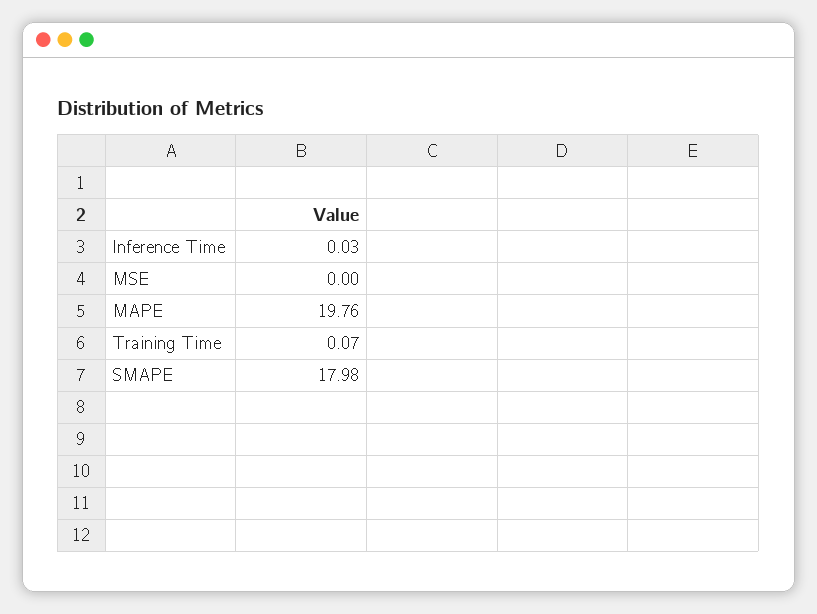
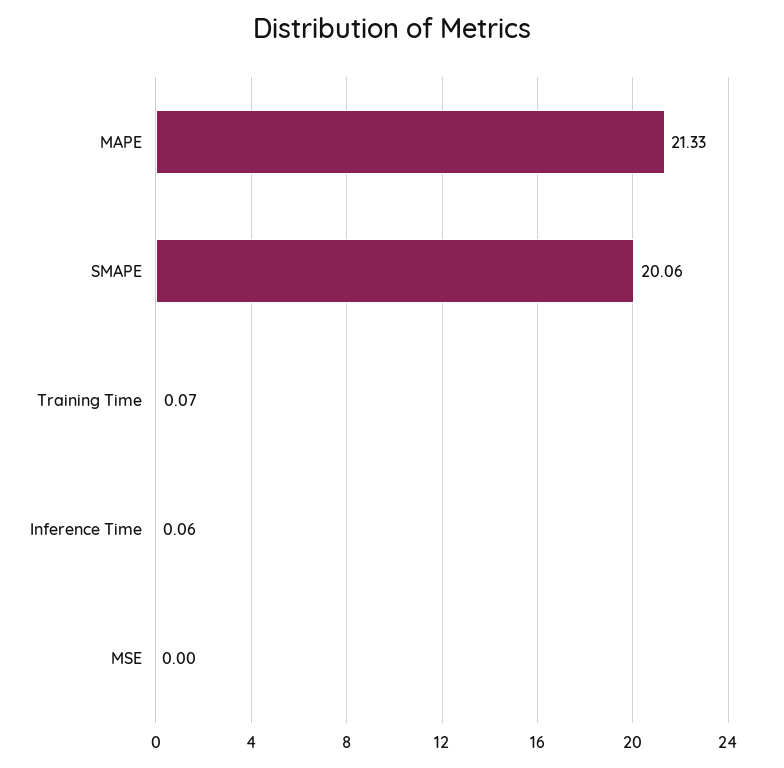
  {
-   "Inference Time": 0.03,
+   "Inference Time": 0.06,
    "MSE": 0,
-   "MAPE": 19.76,
+   "MAPE": 21.33,
    "Training Time": 0.07,
-   "SMAPE": 17.98
+   "SMAPE": 20.06
  }

